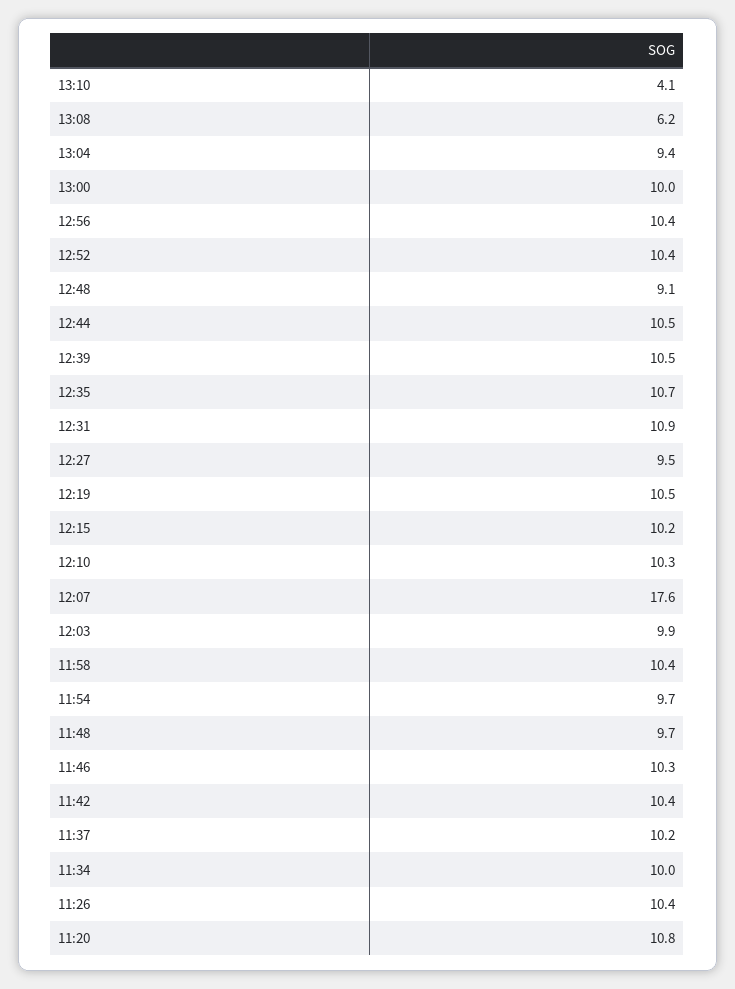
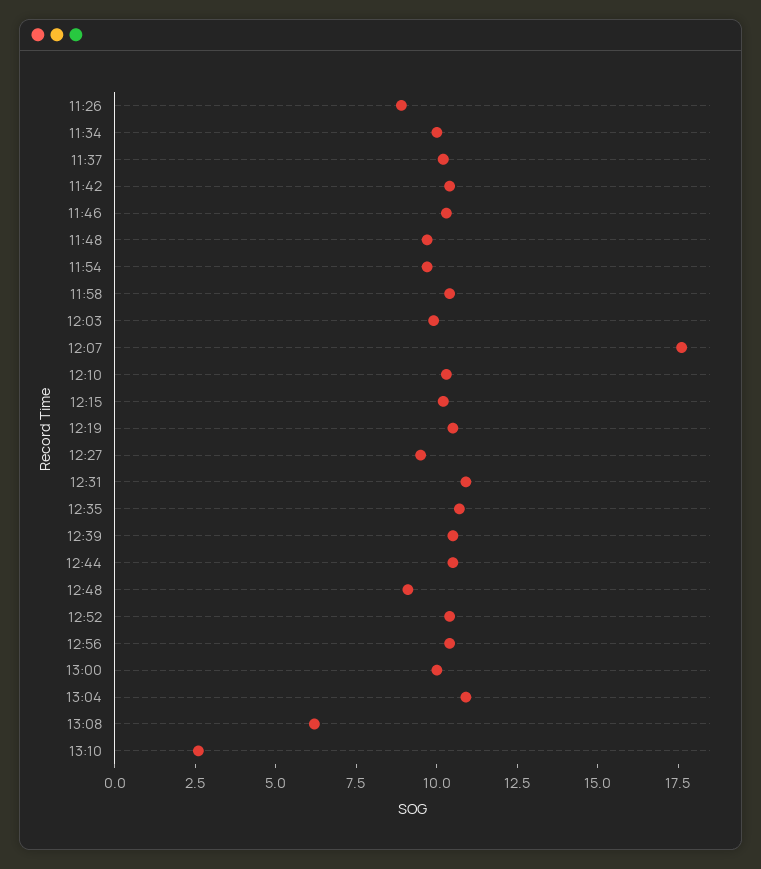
  {
-   "13:10": 4.1,
+   "13:10": 2.5,
    "13:08": 6.2,
-   "13:04": 9.4,
+   "13:04": 11,
    "13:00": 10,
    "12:56": 10.4,
    "12:52": 10.4,
    "12:48": 9.1,
    "12:44": 10.5,
    "12:39": 10.5,
    "12:35": 10.7,
    "12:31": 10.9,
    "12:27": 9.5,
    "12:19": 10.5,
    "12:15": 10.2,
    "12:10": 10.3,
    "12:07": 17.6,
    "12:03": 9.9,
    "11:58": 10.4,
    "11:54": 9.7,
    "11:48": 9.7,
    "11:46": 10.3,
    "11:42": 10.4,
    "11:37": 10.2,
    "11:34": 10,
-   "11:26": 10.4,
+   "11:26": 9
-   "11:20": 10.8
  }

